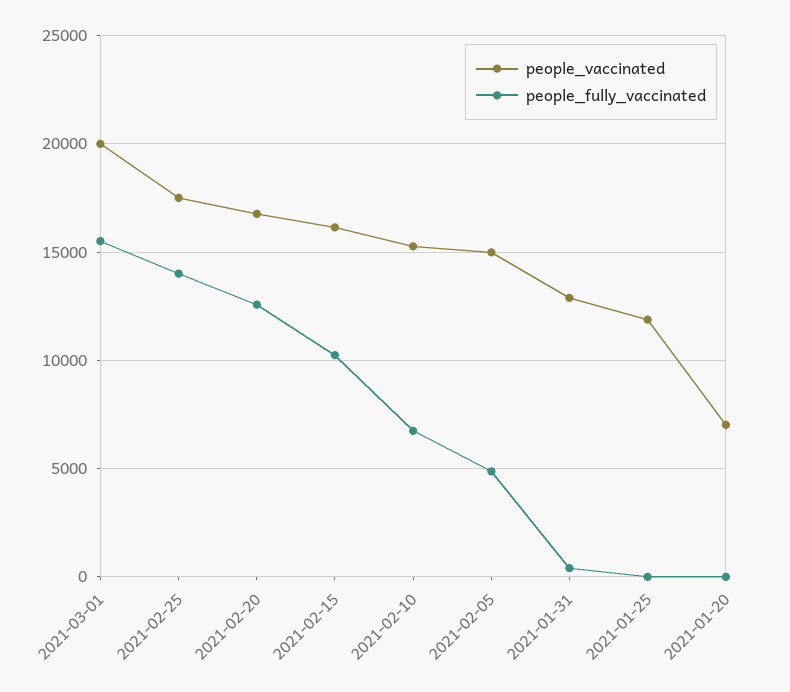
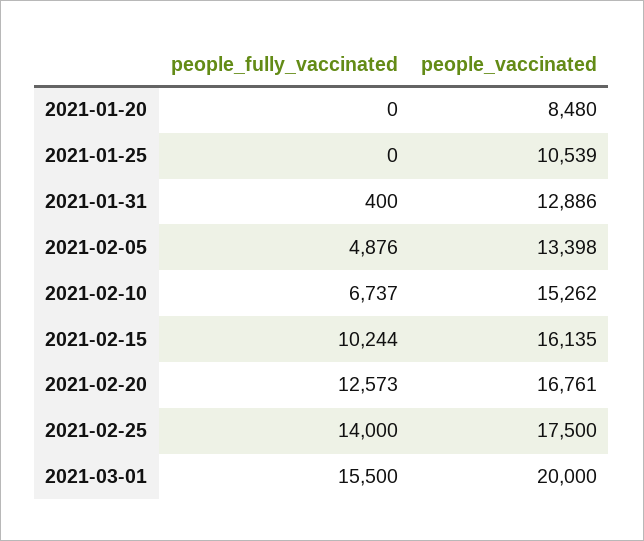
  {
    "people_vaccinated": {
      "2021-03-01": 20000,
      "2021-02-25": 17500,
      "2021-02-20": 16761,
      "2021-02-15": 16135,
      "2021-02-10": 15262,
-     "2021-02-05": 15000,
+     "2021-02-05": 13398,
      "2021-01-31": 12886,
-     "2021-01-25": 12000,
+     "2021-01-25": 10539,
-     "2021-01-20": 7000
+     "2021-01-20": 8480
    },
    "people_fully_vaccinated": {
      "2021-03-01": 15500,
      "2021-02-25": 14000,
      "2021-02-20": 12573,
      "2021-02-15": 10244,
      "2021-02-10": 6737,
      "2021-02-05": 4876,
      "2021-01-31": 400,
      "2021-01-25": 0,
      "2021-01-20": 0
    }
  }

